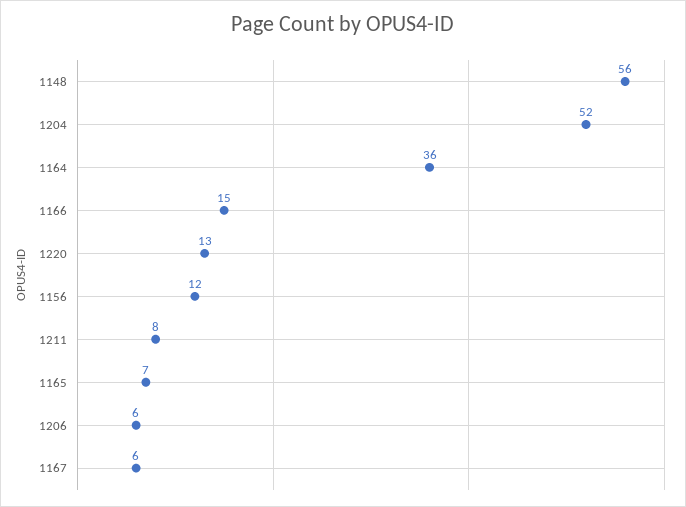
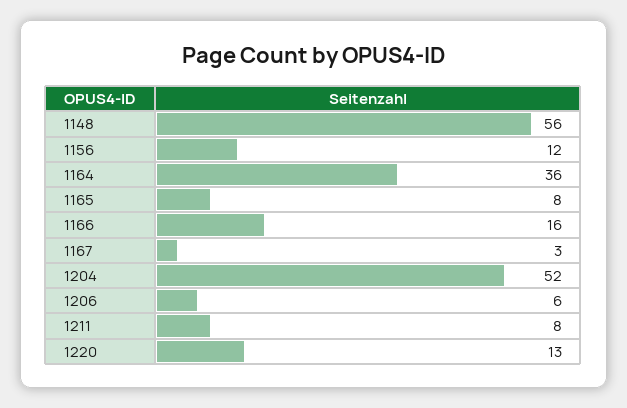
  {
    "1148": 56,
    "1204": 52,
    "1164": 36,
-   "1166": 15,
+   "1166": 16,
    "1220": 13,
    "1156": 12,
    "1211": 8,
-   "1165": 7,
+   "1165": 8,
    "1206": 6,
-   "1167": 6
+   "1167": 3
  }

